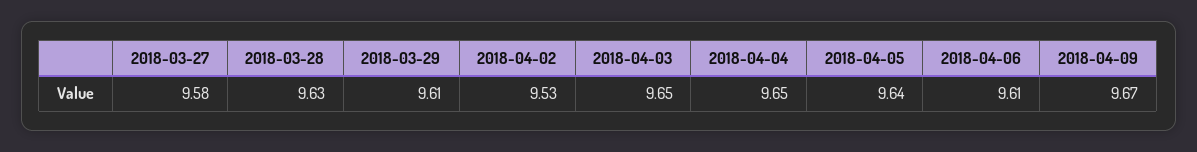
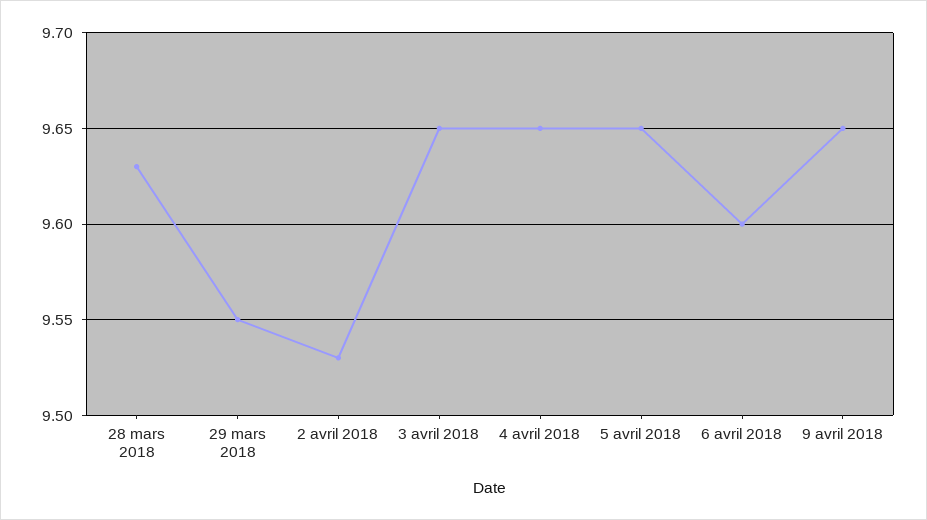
  {
-   "2018-03-27": 9.58,
    "2018-03-28": 9.63,
-   "2018-03-29": 9.61,
+   "2018-03-29": 9.55,
    "2018-04-02": 9.53,
    "2018-04-03": 9.65,
    "2018-04-04": 9.65,
-   "2018-04-05": 9.64,
+   "2018-04-05": 9.65,
-   "2018-04-06": 9.61,
+   "2018-04-06": 9.6,
-   "2018-04-09": 9.67
+   "2018-04-09": 9.65
  }

